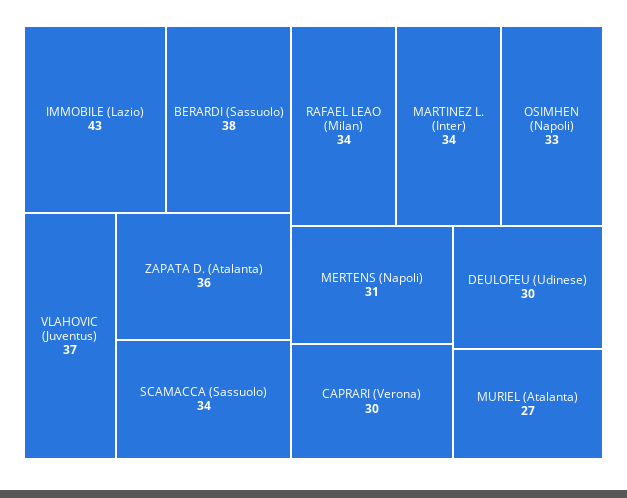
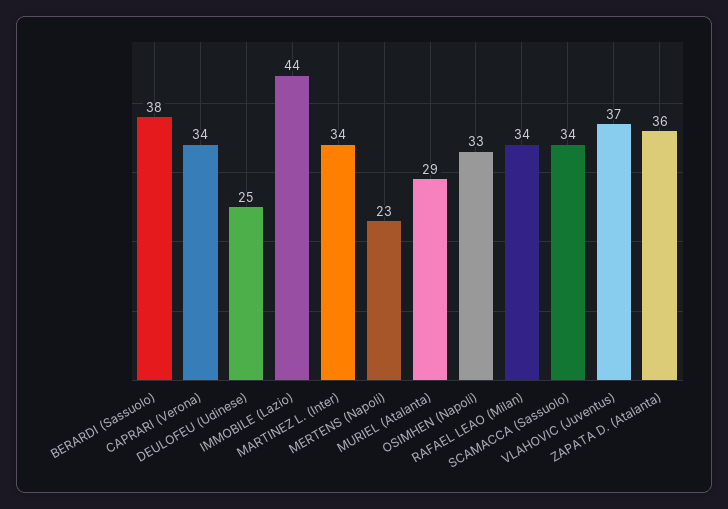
  {
-   "IMMOBILE (Lazio)": 43,
+   "IMMOBILE (Lazio)": 44,
    "BERARDI (Sassuolo)": 38,
    "VLAHOVIC (Juventus)": 37,
    "ZAPATA D. (Atalanta)": 36,
    "SCAMACCA (Sassuolo)": 34,
    "RAFAEL LEAO (Milan)": 34,
    "MARTINEZ L. (Inter)": 34,
    "OSIMHEN (Napoli)": 33,
-   "MERTENS (Napoli)": 31,
+   "MERTENS (Napoli)": 23,
-   "CAPRARI (Verona)": 30,
+   "CAPRARI (Verona)": 34,
-   "DEULOFEU (Udinese)": 30,
+   "DEULOFEU (Udinese)": 25,
-   "MURIEL (Atalanta)": 27
+   "MURIEL (Atalanta)": 29
  }

